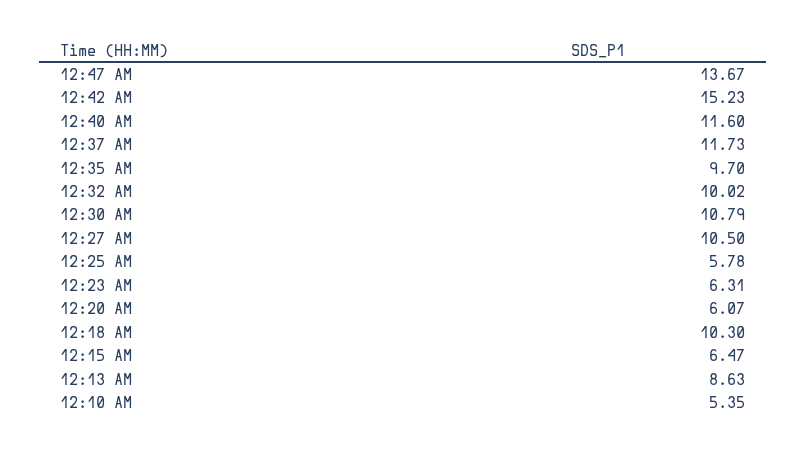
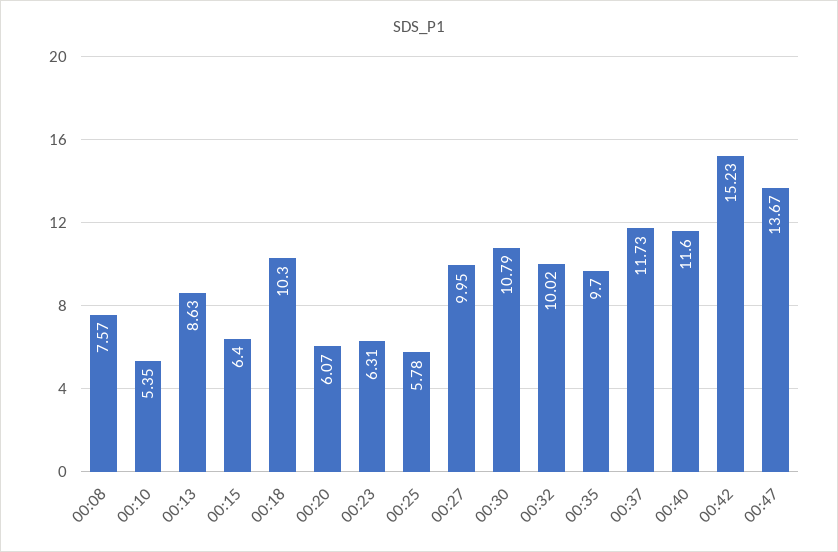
  {
    "12:47 AM": 13.67,
    "12:42 AM": 15.23,
    "12:40 AM": 11.6,
    "12:37 AM": 11.73,
    "12:35 AM": 9.7,
    "12:32 AM": 10.02,
    "12:30 AM": 10.79,
-   "12:27 AM": 10.5,
+   "12:27 AM": 9.95,
    "12:25 AM": 5.78,
    "12:23 AM": 6.31,
    "12:20 AM": 6.07,
    "12:18 AM": 10.3,
-   "12:15 AM": 6.47,
+   "12:15 AM": 6.4,
    "12:13 AM": 8.63,
-   "12:10 AM": 5.35
+   "12:10 AM": 5.35,
+   "00:08": 7.57
  }

